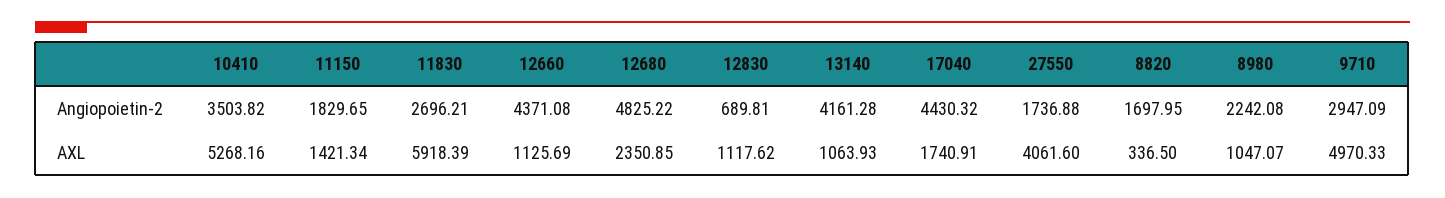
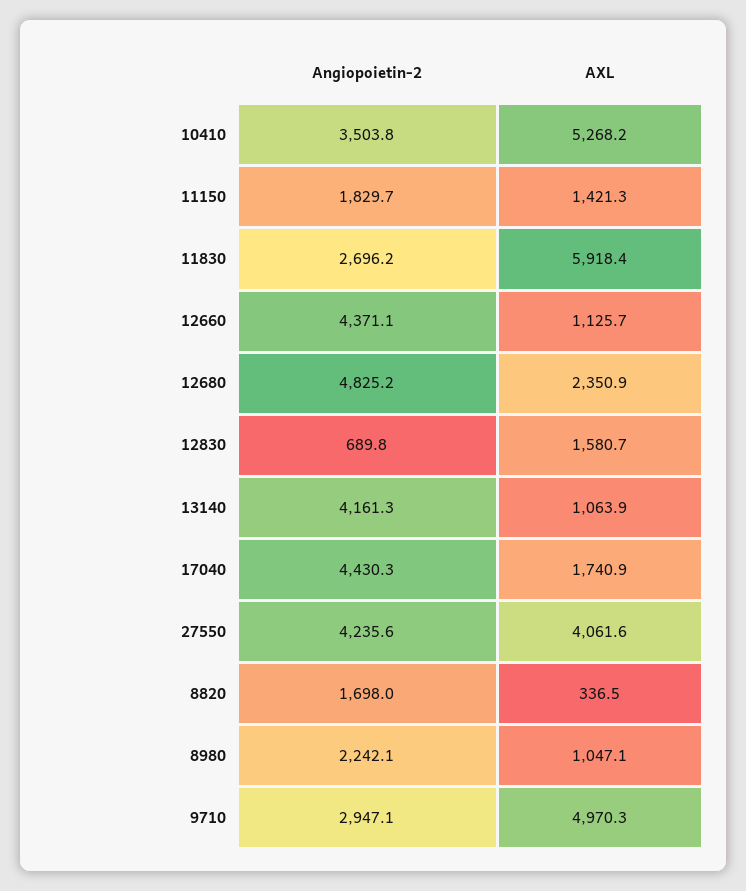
  {
    "10410": {
      "Angiopoietin-2": 3503.82,
      "AXL": 5268.16
    },
    "11150": {
      "Angiopoietin-2": 1829.65,
      "AXL": 1421.34
    },
    "11830": {
      "Angiopoietin-2": 2696.21,
      "AXL": 5918.39
    },
    "12660": {
      "Angiopoietin-2": 4371.08,
      "AXL": 1125.69
    },
    "12680": {
      "Angiopoietin-2": 4825.22,
      "AXL": 2350.85
    },
    "12830": {
      "Angiopoietin-2": 689.81,
-     "AXL": 1117.62
+     "AXL": 1580.7
    },
    "13140": {
      "Angiopoietin-2": 4161.28,
      "AXL": 1063.93
    },
    "17040": {
      "Angiopoietin-2": 4430.32,
      "AXL": 1740.91
    },
    "27550": {
-     "Angiopoietin-2": 1736.88,
+     "Angiopoietin-2": 4235.6,
      "AXL": 4061.6
    },
    "8820": {
      "Angiopoietin-2": 1697.95,
      "AXL": 336.5
    },
    "8980": {
      "Angiopoietin-2": 2242.08,
      "AXL": 1047.07
    },
    "9710": {
      "Angiopoietin-2": 2947.09,
      "AXL": 4970.33
    }
  }

